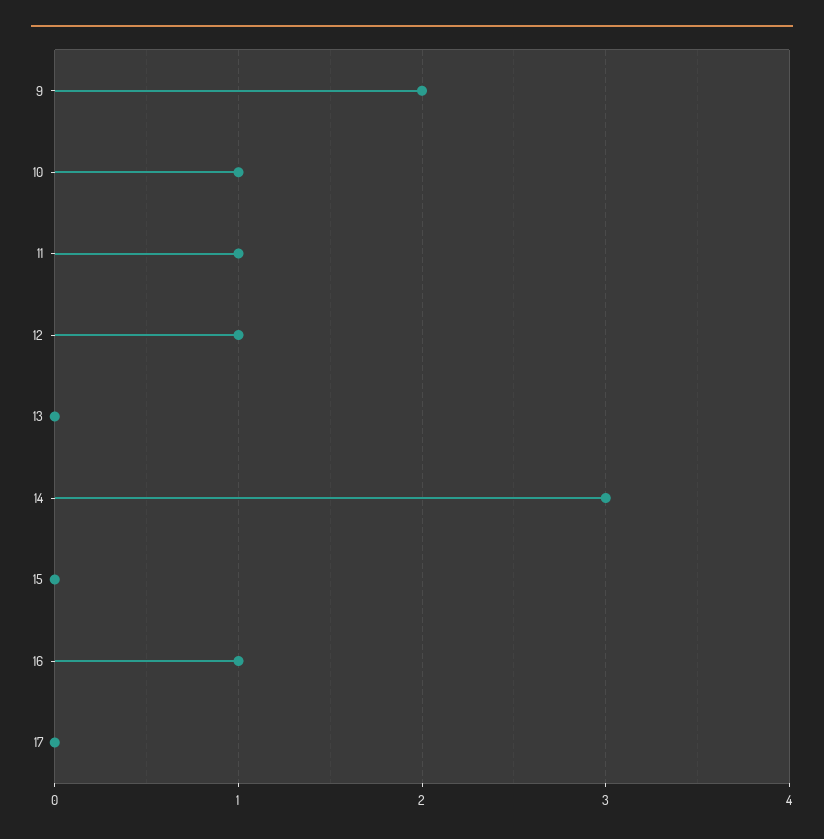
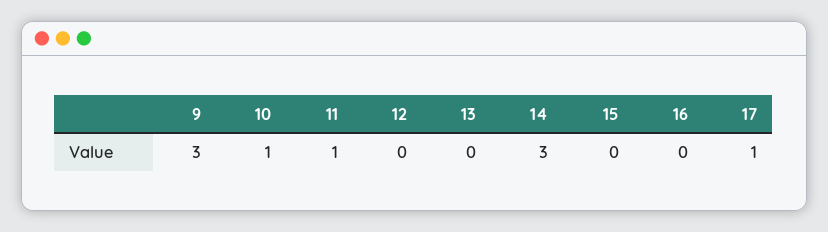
  {
-   "9": 2,
+   "9": 3,
    "10": 1,
    "11": 1,
-   "12": 1,
+   "12": 0,
    "13": 0,
    "14": 3,
    "15": 0,
-   "16": 1,
+   "16": 0,
-   "17": 0
+   "17": 1
  }

